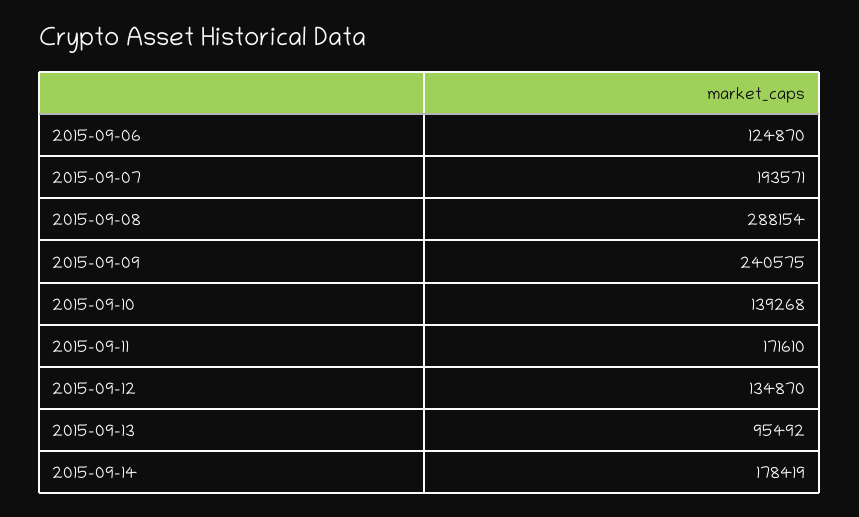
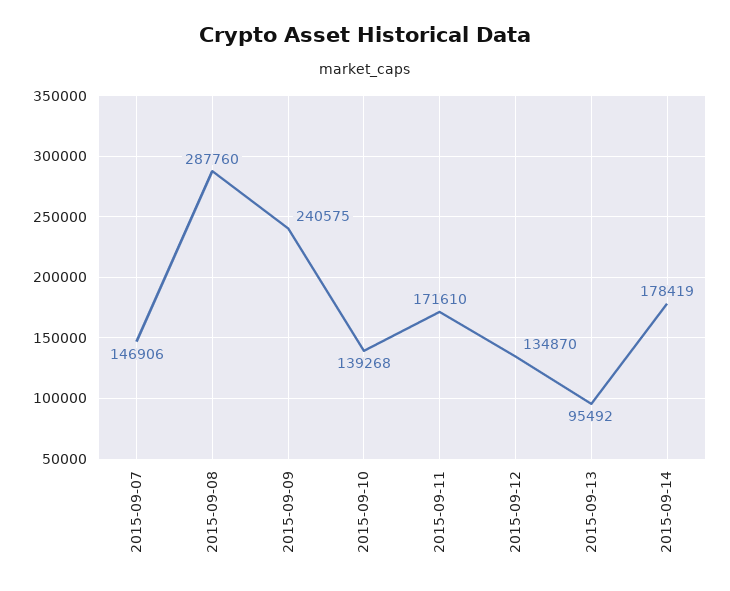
  {
-   "2015-09-06": 124870,
-   "2015-09-07": 193571,
+   "2015-09-07": 146906,
-   "2015-09-08": 288154,
+   "2015-09-08": 287760,
    "2015-09-09": 240575,
    "2015-09-10": 139268,
    "2015-09-11": 171610,
    "2015-09-12": 134870,
    "2015-09-13": 95492,
    "2015-09-14": 178419
  }

